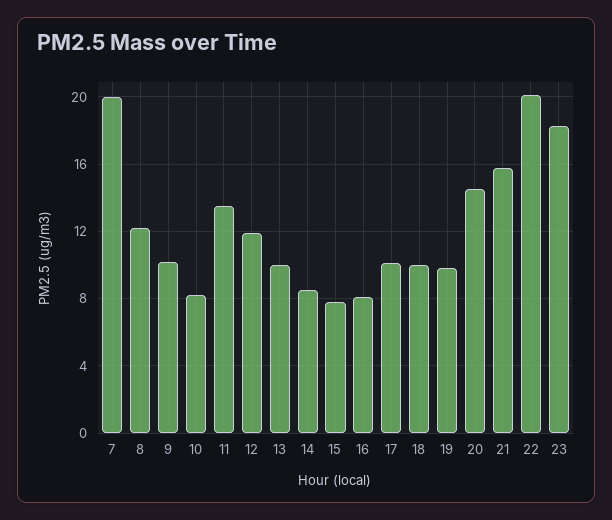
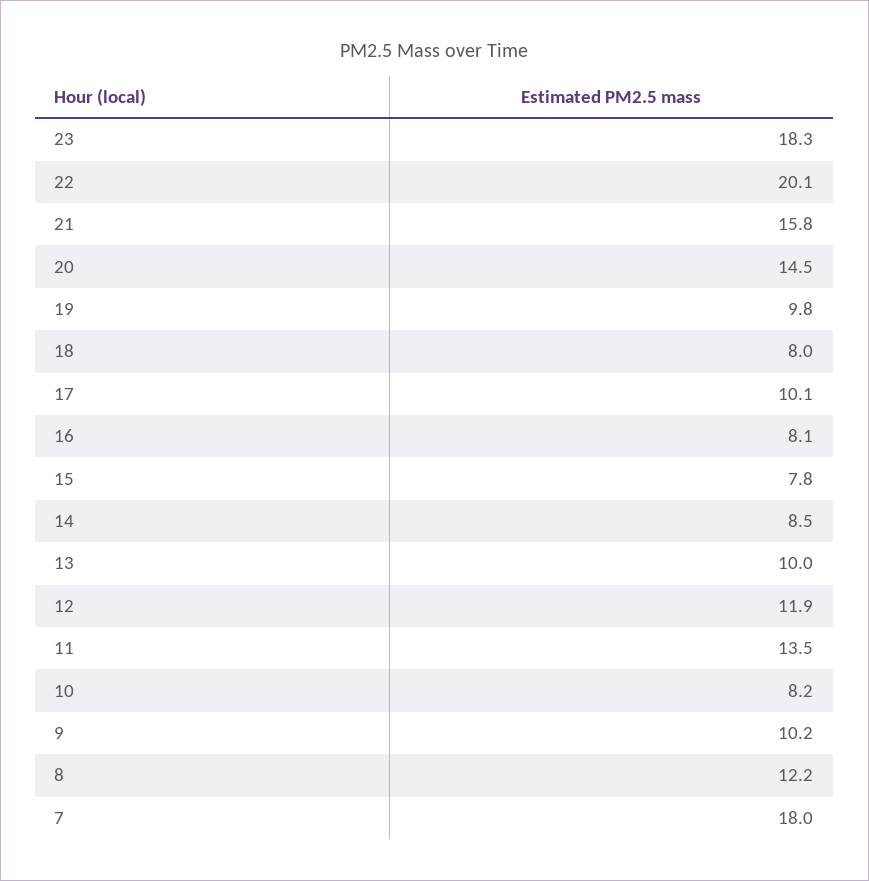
  {
-   "7": 20,
+   "7": 18,
    "8": 12.2,
    "9": 10.2,
    "10": 8.2,
    "11": 13.5,
    "12": 11.9,
    "13": 10,
    "14": 8.5,
    "15": 7.8,
    "16": 8.1,
    "17": 10.1,
-   "18": 10,
+   "18": 8,
    "19": 9.8,
    "20": 14.5,
    "21": 15.8,
    "22": 20.1,
    "23": 18.3
  }

